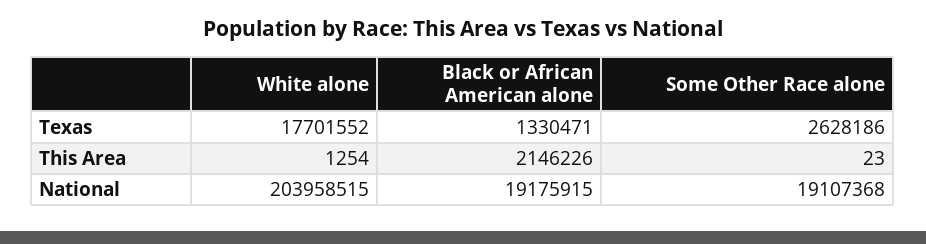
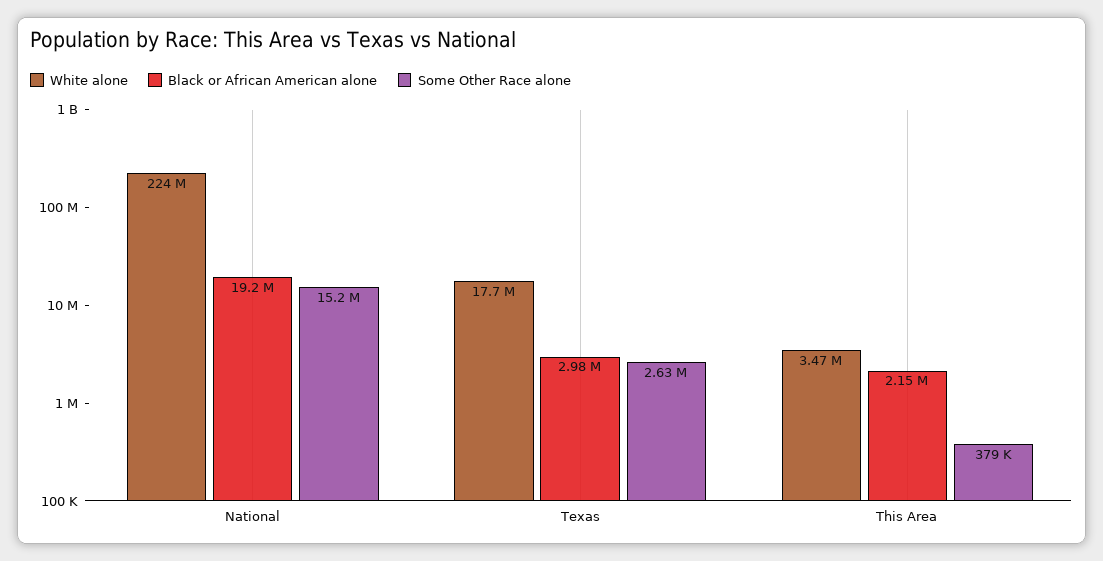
  {
    "White alone": {
      "Texas": 17701552,
-     "This Area": 1254,
+     "This Area": 3470000,
-     "National": 203958515
+     "National": 224000000
    },
    "Black or African American alone": {
-     "Texas": 1330471,
+     "Texas": 2980000,
      "This Area": 2146226,
      "National": 19175915
    },
    "Some Other Race alone": {
      "Texas": 2628186,
-     "This Area": 23,
+     "This Area": 379000,
-     "National": 19107368
+     "National": 15200000
    }
  }

